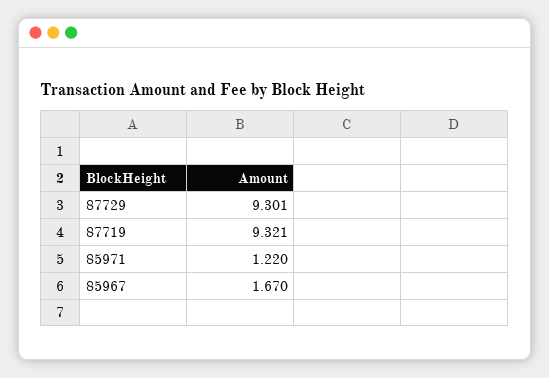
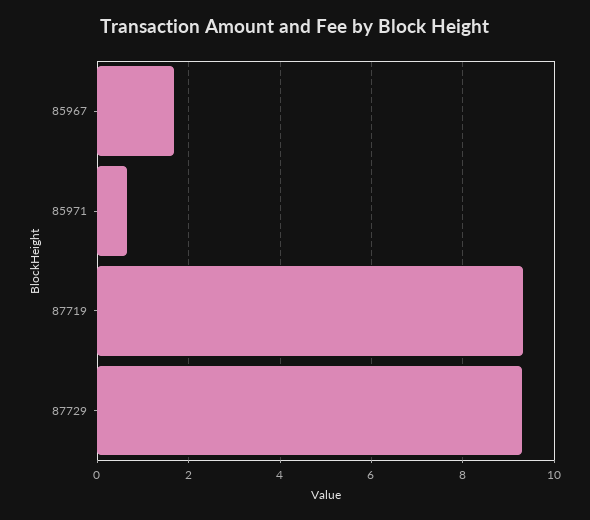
  {
    "87729": 9.301,
    "87719": 9.321,
-   "85971": 1.22,
+   "85971": 0.6,
    "85967": 1.67
  }

